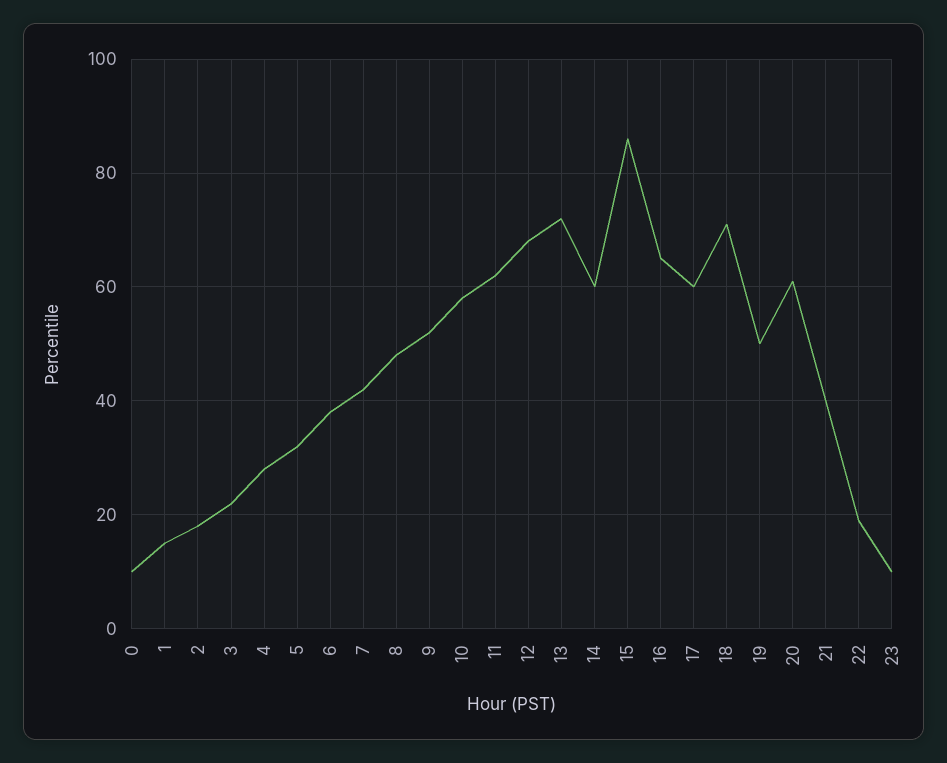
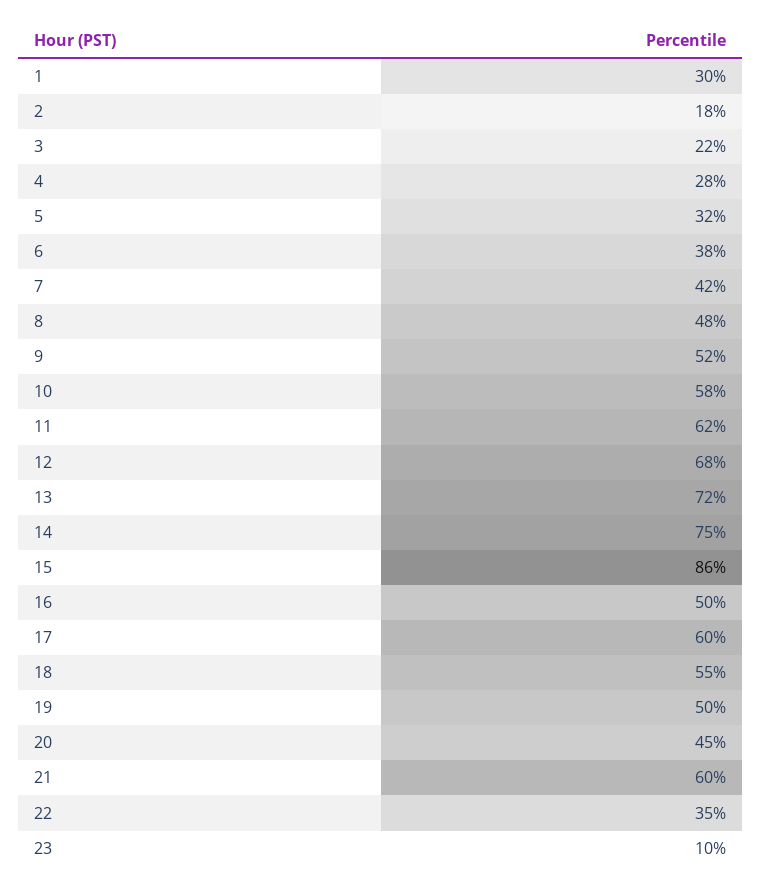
  {
-   "0": 10,
-   "1": 15,
+   "1": 30,
    "2": 18,
    "3": 22,
    "4": 28,
    "5": 32,
    "6": 38,
    "7": 42,
    "8": 48,
    "9": 52,
    "10": 58,
    "11": 62,
    "12": 68,
    "13": 72,
-   "14": 60,
+   "14": 75,
    "15": 86,
-   "16": 65,
+   "16": 50,
    "17": 60,
-   "18": 70,
+   "18": 55,
    "19": 50,
-   "20": 60,
+   "20": 45,
-   "21": 40,
+   "21": 60,
-   "22": 20,
+   "22": 35,
    "23": 10
  }

